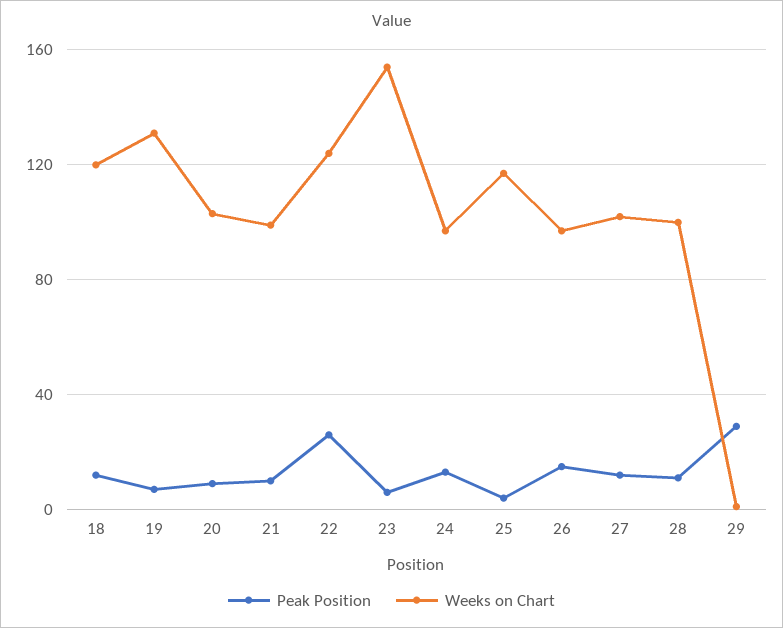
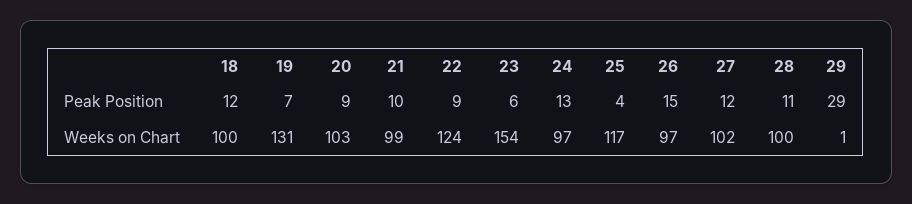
  {
    "Peak Position": {
      "18": 12,
      "19": 7,
      "20": 9,
      "21": 10,
-     "22": 25,
+     "22": 9,
      "23": 6,
      "24": 13,
      "25": 4,
      "26": 15,
      "27": 12,
      "28": 11,
      "29": 29
    },
    "Weeks on Chart": {
-     "18": 120,
+     "18": 100,
      "19": 131,
      "20": 103,
      "21": 99,
      "22": 124,
      "23": 154,
      "24": 97,
      "25": 117,
      "26": 97,
      "27": 102,
      "28": 100,
      "29": 1
    }
  }

